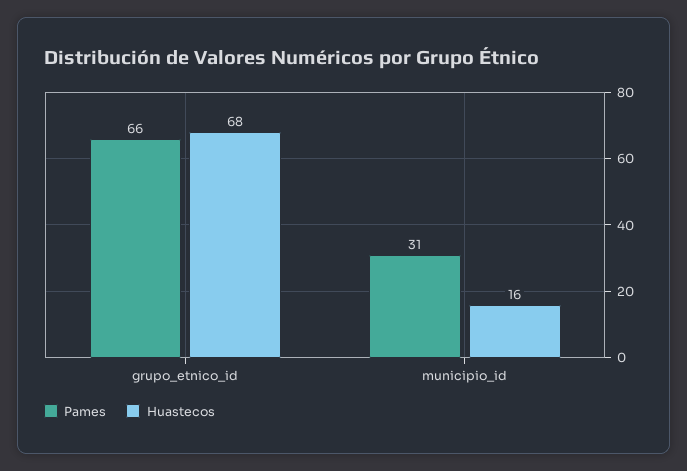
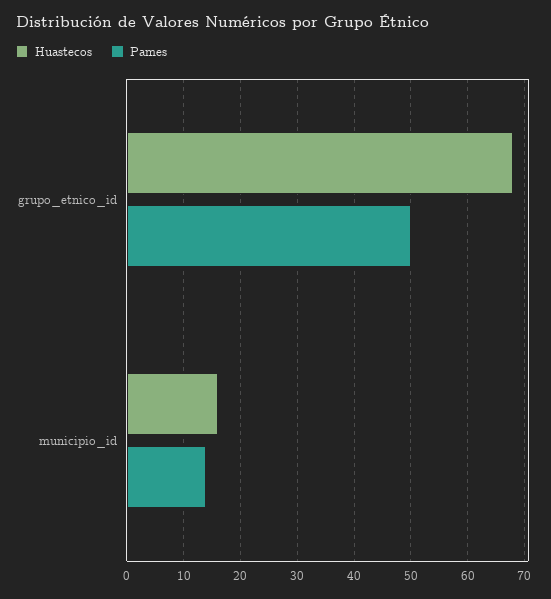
  {
    "Pames": {
-     "grupo_etnico_id": 66,
+     "grupo_etnico_id": 50,
-     "municipio_id": 31
+     "municipio_id": 15
    },
    "Huastecos": {
      "grupo_etnico_id": 68,
      "municipio_id": 16
    }
  }

